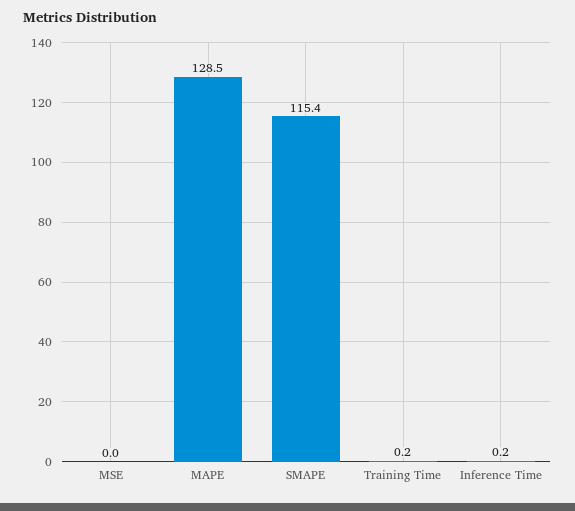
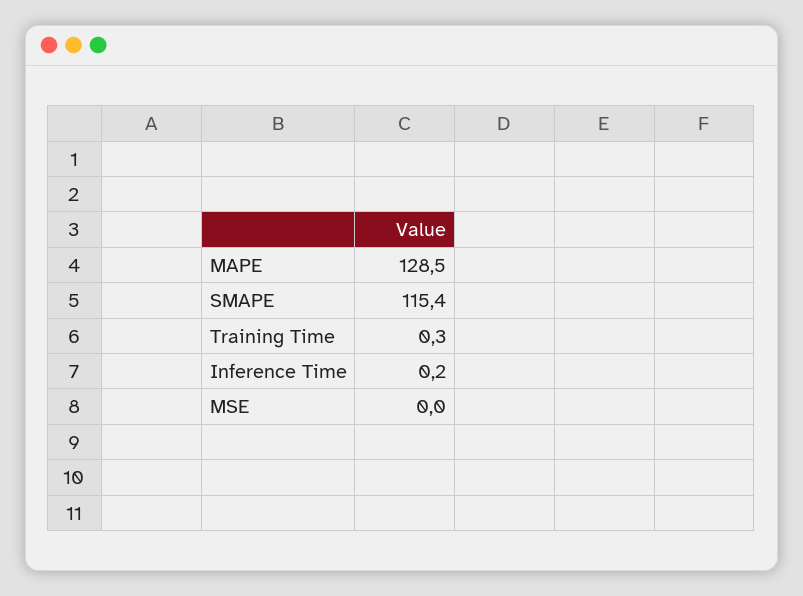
  {
    "MSE": 0,
    "MAPE": 128.5,
    "SMAPE": 115.4,
-   "Training Time": 0.2,
+   "Training Time": 0.3,
    "Inference Time": 0.2
  }

